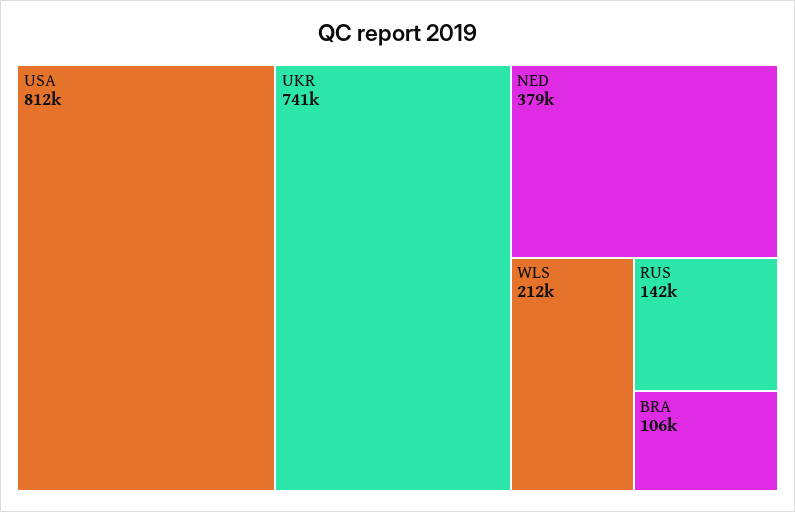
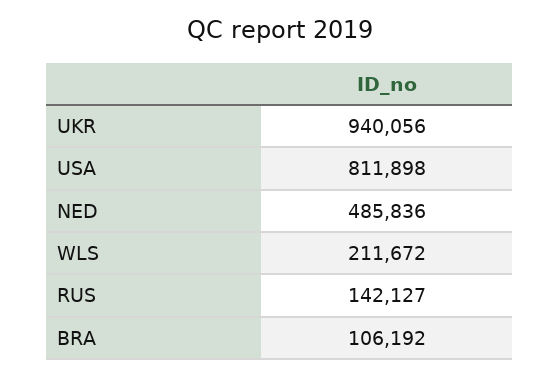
  {
    "USA": 811898,
-   "UKR": 741000,
+   "UKR": 940056,
-   "NED": 379000,
+   "NED": 485836,
    "WLS": 211672,
    "RUS": 142127,
    "BRA": 106192
  }

